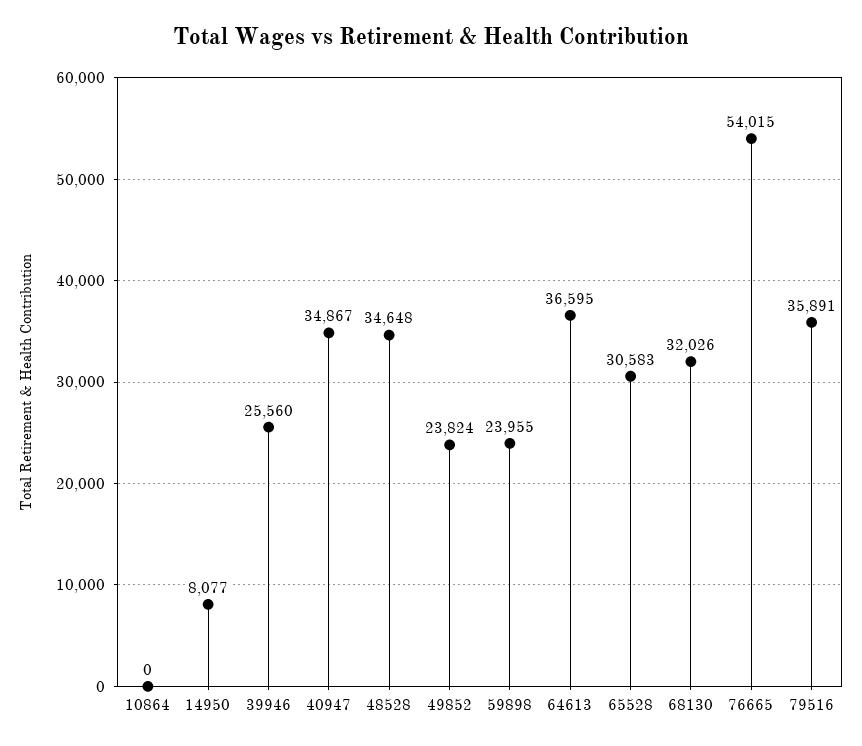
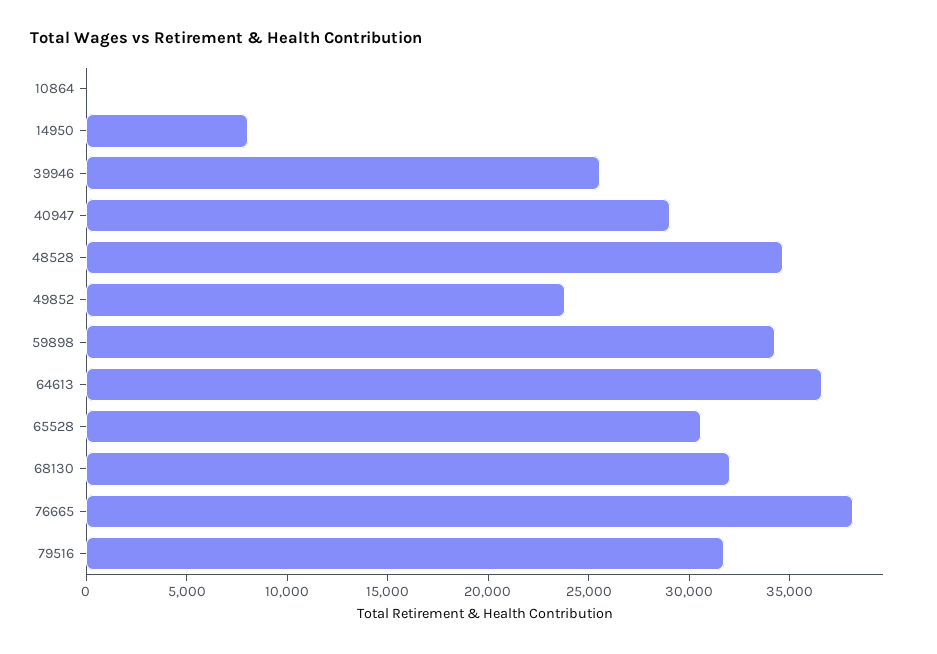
  {
    "10864": 0,
    "14950": 8077,
    "39946": 25560,
-   "40947": 34867,
+   "40947": 29000,
    "48528": 34648,
    "49852": 23824,
-   "59898": 23955,
+   "59898": 34000,
    "64613": 36595,
    "65528": 30583,
    "68130": 32026,
-   "76665": 54015,
+   "76665": 38000,
-   "79516": 35891
+   "79516": 32000
  }

